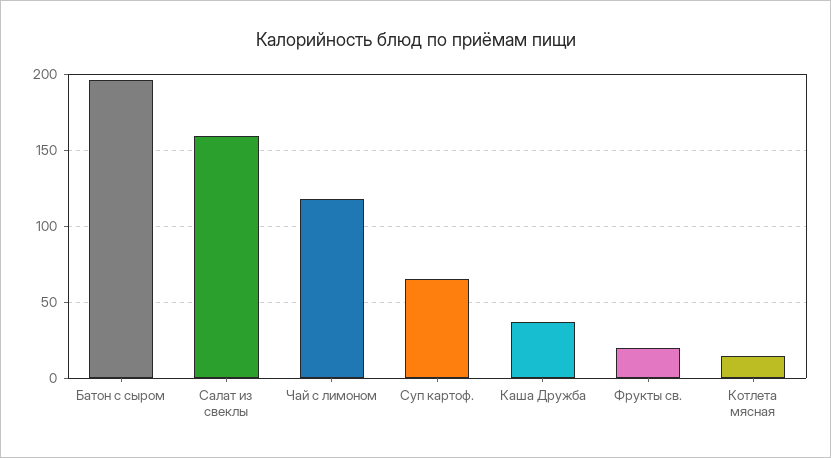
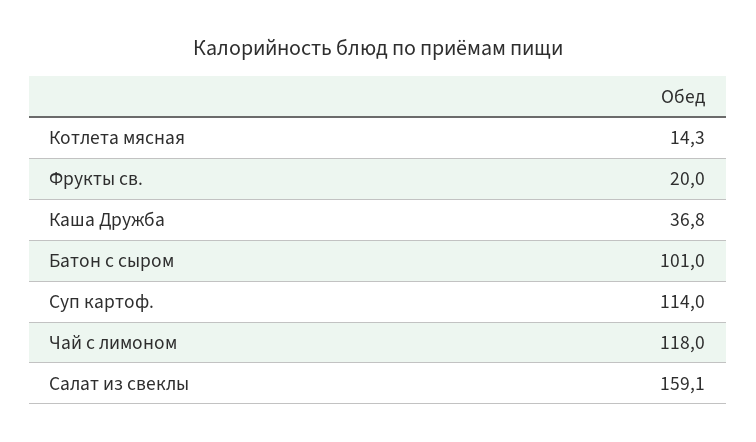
  {
-   "Батон с сыром": 195,
+   "Батон с сыром": 101,
    "Салат из свеклы": 159.1,
    "Чай с лимоном": 118,
-   "Суп картоф.": 65,
+   "Суп картоф.": 114,
    "Каша Дружба": 36.8,
    "Фрукты св.": 20,
    "Котлета мясная": 14.3
  }

